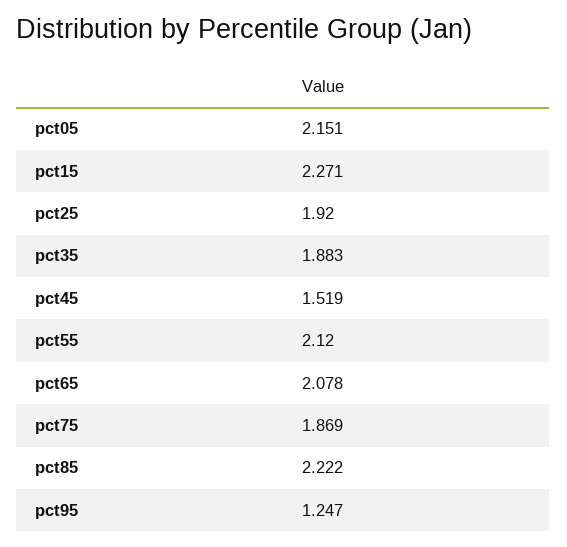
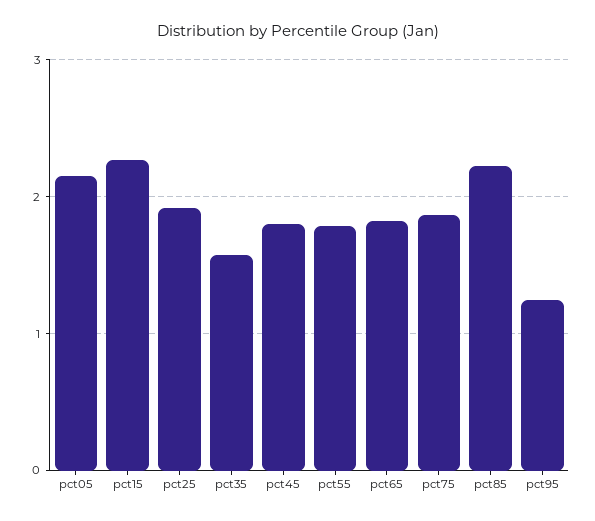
  {
    "pct05": 2.151,
    "pct15": 2.271,
    "pct25": 1.92,
-   "pct35": 1.883,
+   "pct35": 1.6,
-   "pct45": 1.519,
+   "pct45": 1.8,
-   "pct55": 2.12,
+   "pct55": 1.8,
-   "pct65": 2.078,
+   "pct65": 1.8,
    "pct75": 1.869,
    "pct85": 2.222,
    "pct95": 1.247
  }

